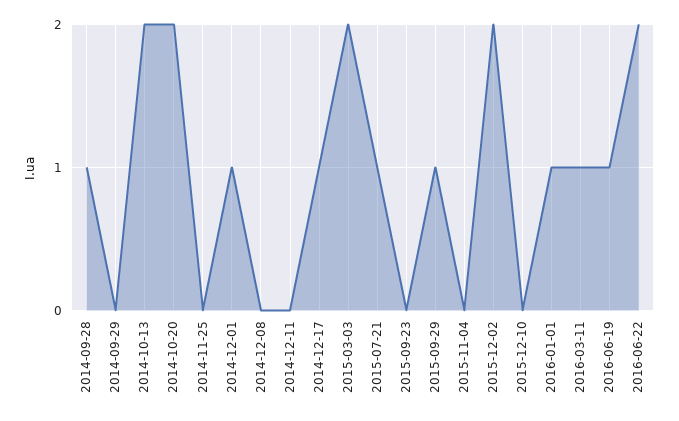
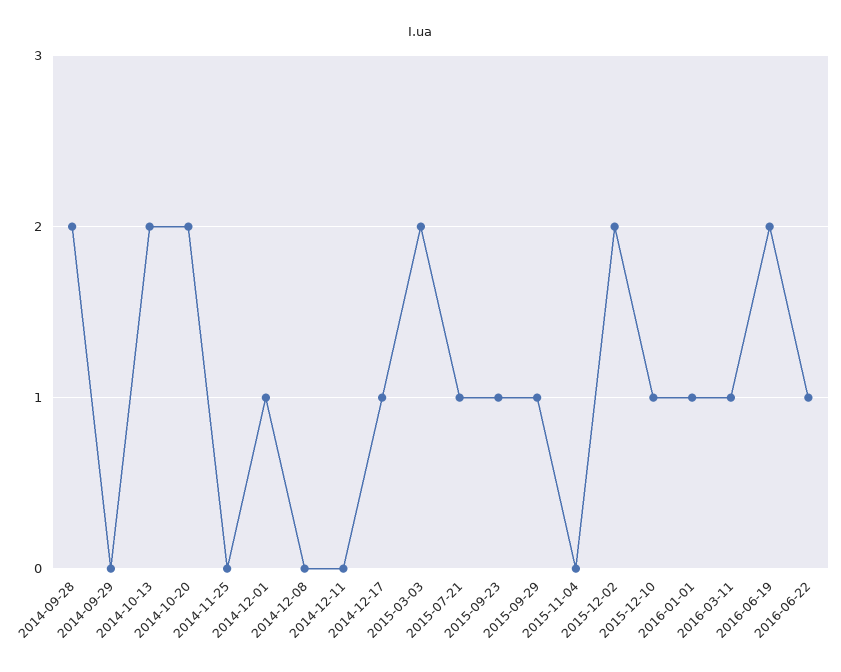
  {
-   "2014-09-28": 1,
+   "2014-09-28": 2,
    "2014-09-29": 0,
    "2014-10-13": 2,
    "2014-10-20": 2,
    "2014-11-25": 0,
    "2014-12-01": 1,
    "2014-12-08": 0,
    "2014-12-11": 0,
    "2014-12-17": 1,
    "2015-03-03": 2,
    "2015-07-21": 1,
-   "2015-09-23": 0,
+   "2015-09-23": 1,
    "2015-09-29": 1,
    "2015-11-04": 0,
    "2015-12-02": 2,
-   "2015-12-10": 0,
+   "2015-12-10": 1,
    "2016-01-01": 1,
    "2016-03-11": 1,
-   "2016-06-19": 1,
+   "2016-06-19": 2,
-   "2016-06-22": 2
+   "2016-06-22": 1
  }

